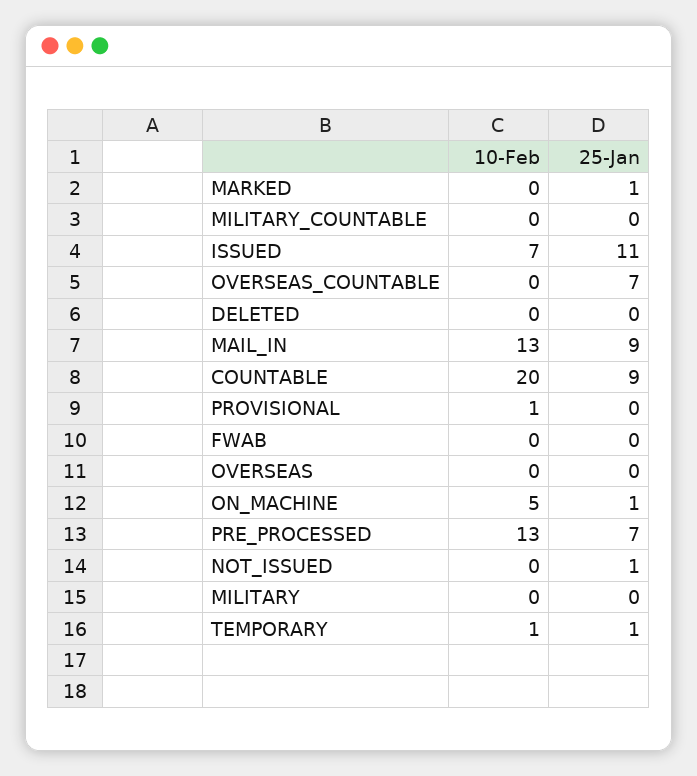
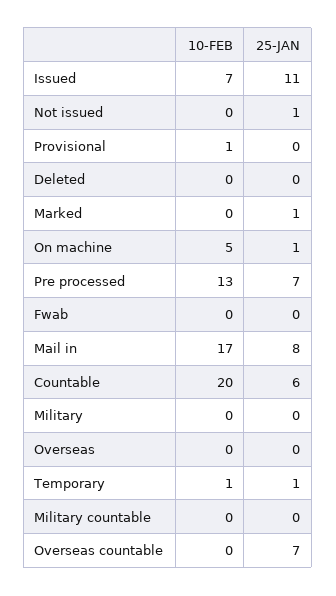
  {
    "10-Feb": {
      "MARKED": 0,
      "MILITARY_COUNTABLE": 0,
      "ISSUED": 7,
      "OVERSEAS_COUNTABLE": 0,
      "DELETED": 0,
-     "MAIL_IN": 13,
+     "MAIL_IN": 17,
      "COUNTABLE": 20,
      "PROVISIONAL": 1,
      "FWAB": 0,
      "OVERSEAS": 0,
      "ON_MACHINE": 5,
      "PRE_PROCESSED": 13,
      "NOT_ISSUED": 0,
      "MILITARY": 0,
      "TEMPORARY": 1
    },
    "25-Jan": {
      "MARKED": 1,
      "MILITARY_COUNTABLE": 0,
      "ISSUED": 11,
      "OVERSEAS_COUNTABLE": 7,
      "DELETED": 0,
-     "MAIL_IN": 9,
+     "MAIL_IN": 8,
-     "COUNTABLE": 9,
+     "COUNTABLE": 6,
      "PROVISIONAL": 0,
      "FWAB": 0,
      "OVERSEAS": 0,
      "ON_MACHINE": 1,
      "PRE_PROCESSED": 7,
      "NOT_ISSUED": 1,
      "MILITARY": 0,
      "TEMPORARY": 1
    }
  }

